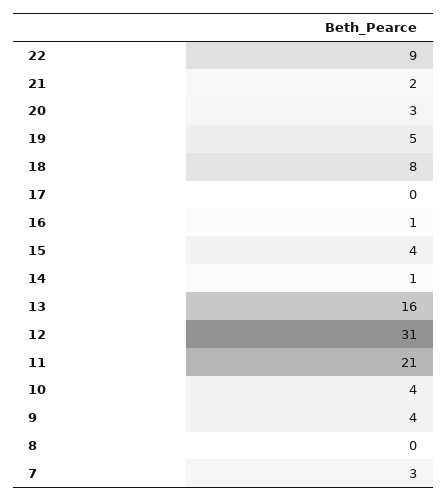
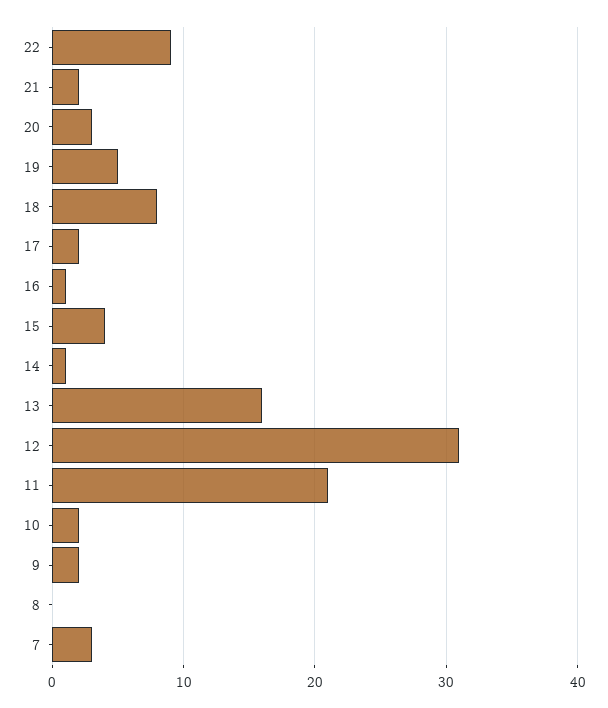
  {
    "22": 9,
    "21": 2,
    "20": 3,
    "19": 5,
    "18": 8,
-   "17": 0,
+   "17": 2,
    "16": 1,
    "15": 4,
    "14": 1,
    "13": 16,
    "12": 31,
    "11": 21,
-   "10": 4,
+   "10": 2,
-   "9": 4,
+   "9": 2,
    "8": 0,
    "7": 3
  }

